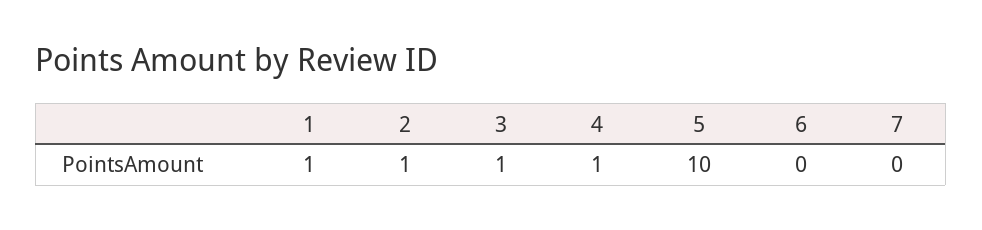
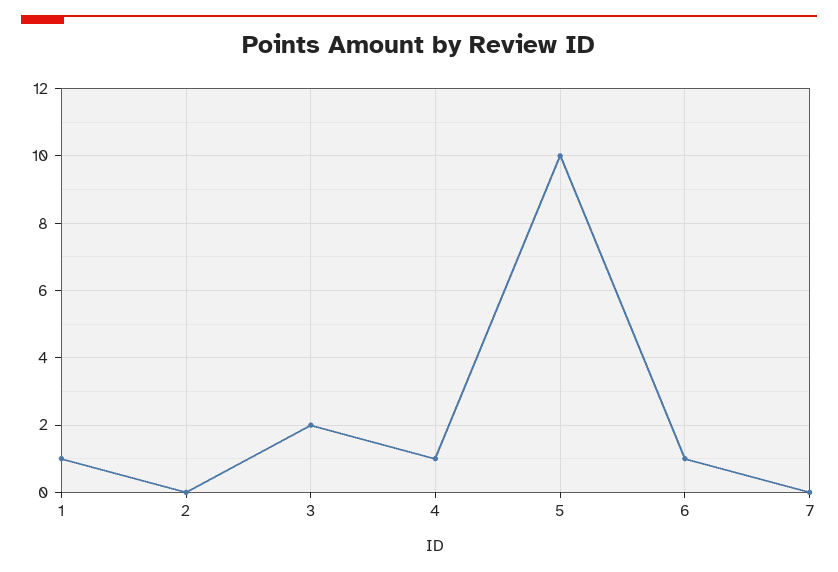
  {
    "1": 1,
-   "2": 1,
+   "2": 0,
-   "3": 1,
+   "3": 2,
    "4": 1,
    "5": 10,
-   "6": 0,
+   "6": 1,
    "7": 0
  }

